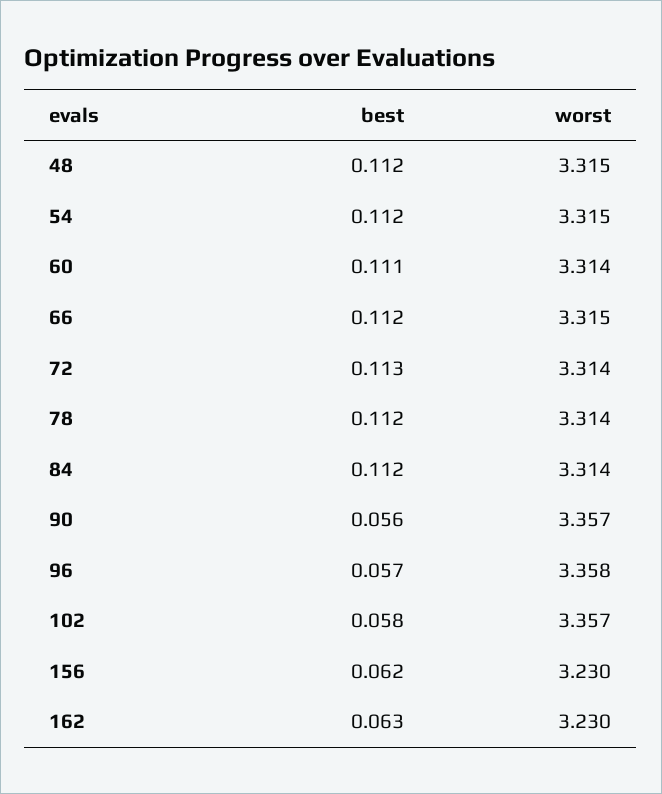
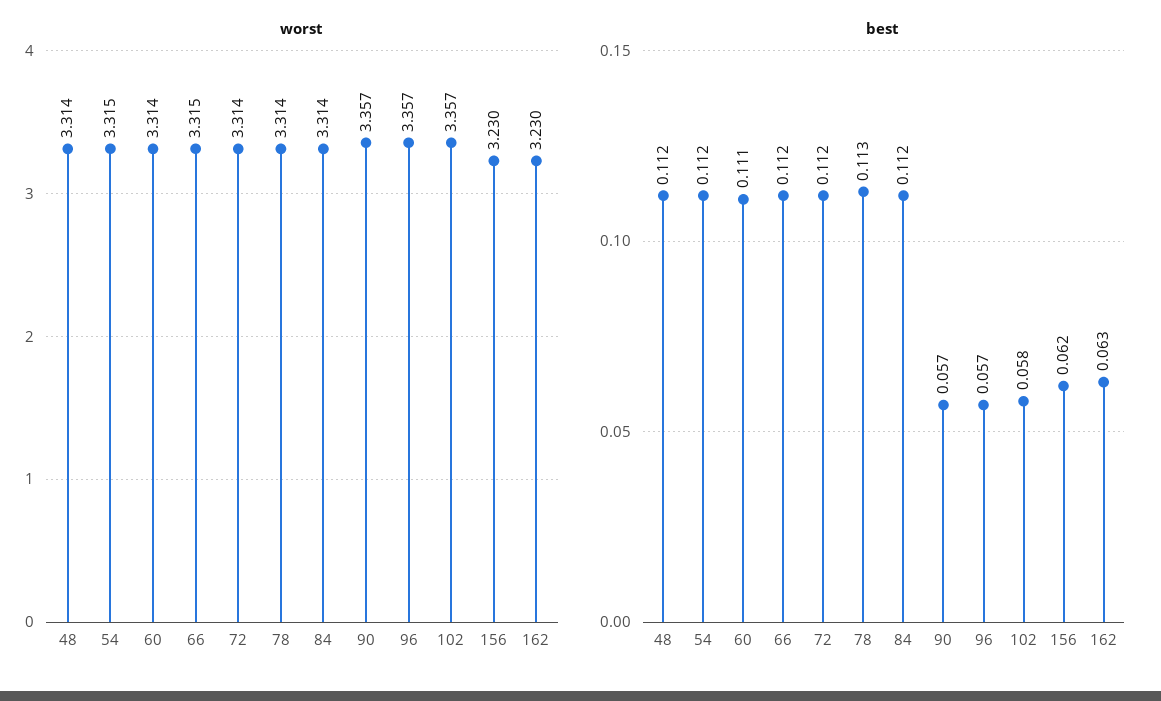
  {
    "best": {
      "48": 0.112,
      "54": 0.112,
      "60": 0.111,
      "66": 0.112,
-     "72": 0.113,
+     "72": 0.112,
-     "78": 0.112,
+     "78": 0.113,
      "84": 0.112,
-     "90": 0.056,
+     "90": 0.057,
      "96": 0.057,
      "102": 0.058,
      "156": 0.062,
      "162": 0.063
    },
    "worst": {
-     "48": 3.315,
+     "48": 3.314,
      "54": 3.315,
      "60": 3.314,
      "66": 3.315,
      "72": 3.314,
      "78": 3.314,
      "84": 3.314,
      "90": 3.357,
-     "96": 3.358,
+     "96": 3.357,
      "102": 3.357,
      "156": 3.23,
      "162": 3.23
    }
  }

